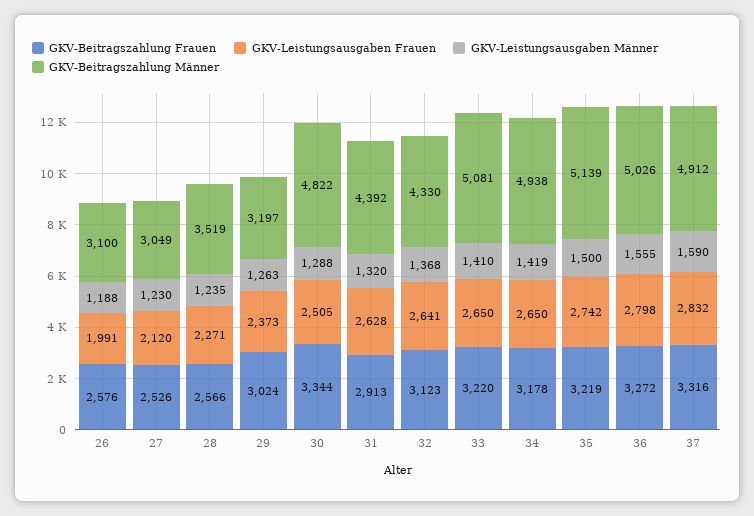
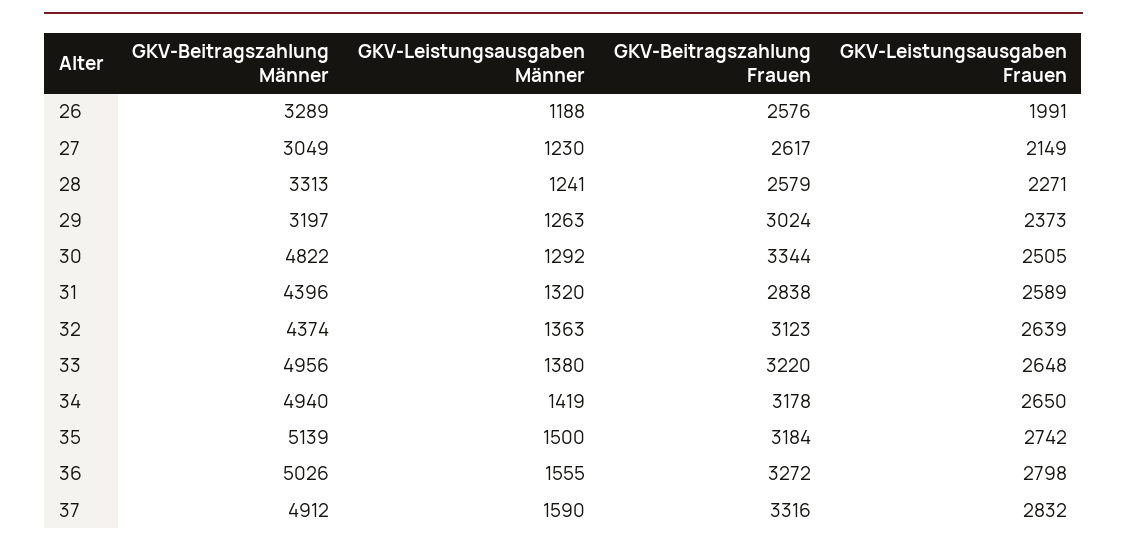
  {
    "GKV-Beitragszahlung Frauen": {
      "26": 2576,
-     "27": 2526,
+     "27": 2617,
-     "28": 2566,
+     "28": 2579,
      "29": 3024,
      "30": 3344,
-     "31": 2913,
+     "31": 2838,
      "32": 3123,
      "33": 3220,
      "34": 3178,
-     "35": 3219,
+     "35": 3184,
      "36": 3272,
      "37": 3316
    },
    "GKV-Leistungsausgaben Frauen": {
      "26": 1991,
-     "27": 2120,
+     "27": 2149,
      "28": 2271,
      "29": 2373,
      "30": 2505,
-     "31": 2628,
+     "31": 2589,
-     "32": 2641,
+     "32": 2639,
-     "33": 2650,
+     "33": 2648,
      "34": 2650,
      "35": 2742,
      "36": 2798,
      "37": 2832
    },
    "GKV-Leistungsausgaben Männer": {
      "26": 1188,
      "27": 1230,
-     "28": 1235,
+     "28": 1241,
      "29": 1263,
-     "30": 1288,
+     "30": 1292,
      "31": 1320,
-     "32": 1368,
+     "32": 1363,
-     "33": 1410,
+     "33": 1380,
      "34": 1419,
      "35": 1500,
      "36": 1555,
      "37": 1590
    },
    "GKV-Beitragszahlung Männer": {
-     "26": 3100,
+     "26": 3289,
      "27": 3049,
-     "28": 3519,
+     "28": 3313,
      "29": 3197,
      "30": 4822,
-     "31": 4392,
+     "31": 4396,
-     "32": 4330,
+     "32": 4374,
-     "33": 5081,
+     "33": 4956,
-     "34": 4938,
+     "34": 4940,
      "35": 5139,
      "36": 5026,
      "37": 4912
    }
  }

